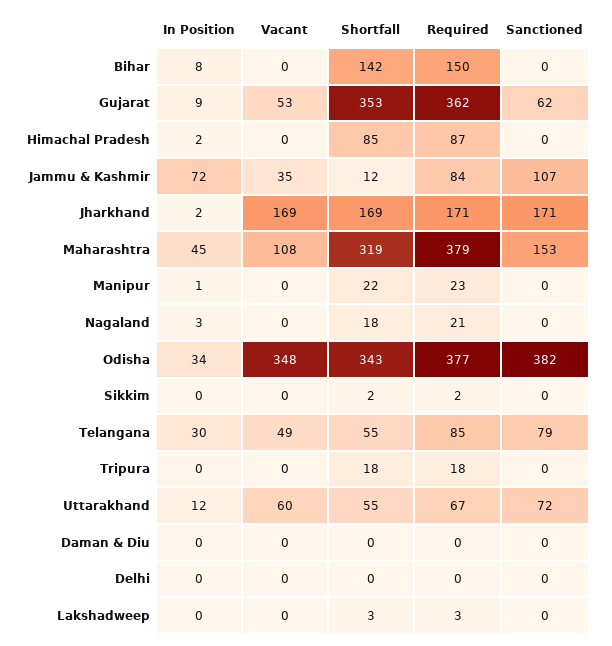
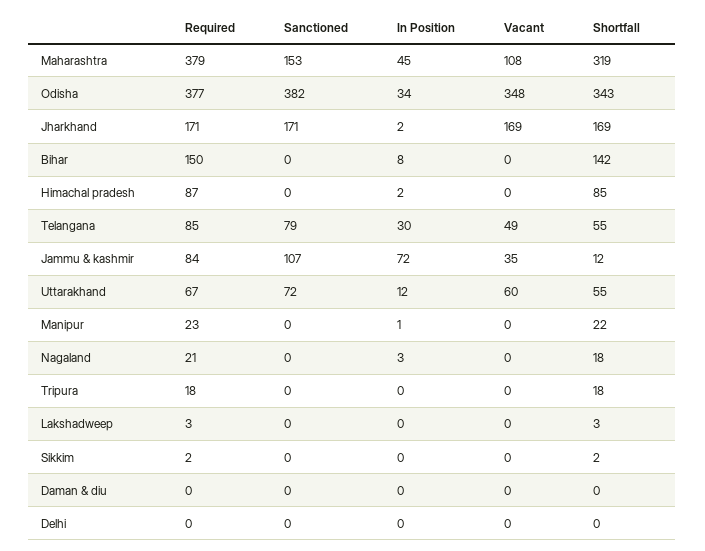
  {
    "In Position": {
      "Bihar": 8,
-     "Gujarat": 9,
      "Himachal Pradesh": 2,
      "Jammu & Kashmir": 72,
      "Jharkhand": 2,
      "Maharashtra": 45,
      "Manipur": 1,
      "Nagaland": 3,
      "Odisha": 34,
      "Sikkim": 0,
      "Telangana": 30,
      "Tripura": 0,
      "Uttarakhand": 12,
      "Daman & Diu": 0,
      "Delhi": 0,
      "Lakshadweep": 0
    },
    "Vacant": {
      "Bihar": 0,
-     "Gujarat": 53,
      "Himachal Pradesh": 0,
      "Jammu & Kashmir": 35,
      "Jharkhand": 169,
      "Maharashtra": 108,
      "Manipur": 0,
      "Nagaland": 0,
      "Odisha": 348,
      "Sikkim": 0,
      "Telangana": 49,
      "Tripura": 0,
      "Uttarakhand": 60,
      "Daman & Diu": 0,
      "Delhi": 0,
      "Lakshadweep": 0
    },
    "Shortfall": {
      "Bihar": 142,
-     "Gujarat": 353,
      "Himachal Pradesh": 85,
      "Jammu & Kashmir": 12,
      "Jharkhand": 169,
      "Maharashtra": 319,
      "Manipur": 22,
      "Nagaland": 18,
      "Odisha": 343,
      "Sikkim": 2,
      "Telangana": 55,
      "Tripura": 18,
      "Uttarakhand": 55,
      "Daman & Diu": 0,
      "Delhi": 0,
      "Lakshadweep": 3
    },
    "Required": {
      "Bihar": 150,
-     "Gujarat": 362,
      "Himachal Pradesh": 87,
      "Jammu & Kashmir": 84,
      "Jharkhand": 171,
      "Maharashtra": 379,
      "Manipur": 23,
      "Nagaland": 21,
      "Odisha": 377,
      "Sikkim": 2,
      "Telangana": 85,
      "Tripura": 18,
      "Uttarakhand": 67,
      "Daman & Diu": 0,
      "Delhi": 0,
      "Lakshadweep": 3
    },
    "Sanctioned": {
      "Bihar": 0,
-     "Gujarat": 62,
      "Himachal Pradesh": 0,
      "Jammu & Kashmir": 107,
      "Jharkhand": 171,
      "Maharashtra": 153,
      "Manipur": 0,
      "Nagaland": 0,
      "Odisha": 382,
      "Sikkim": 0,
      "Telangana": 79,
      "Tripura": 0,
      "Uttarakhand": 72,
      "Daman & Diu": 0,
      "Delhi": 0,
      "Lakshadweep": 0
    }
  }

